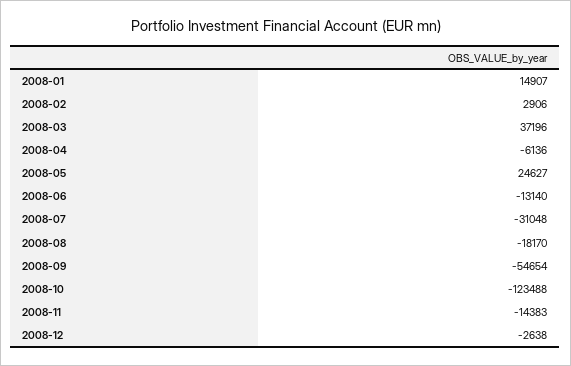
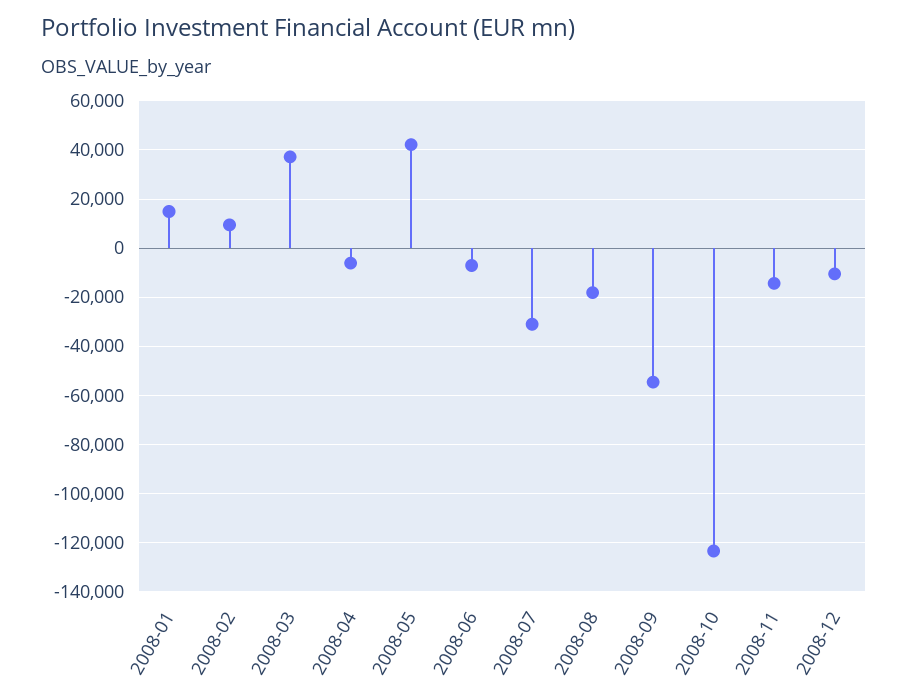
  {
    "2008-01": 14907,
-   "2008-02": 2906,
+   "2008-02": 10000,
    "2008-03": 37196,
    "2008-04": -6136,
-   "2008-05": 24627,
+   "2008-05": 42500,
-   "2008-06": -13140,
+   "2008-06": -7500,
    "2008-07": -31048,
    "2008-08": -18170,
    "2008-09": -54654,
    "2008-10": -123488,
    "2008-11": -14383,
-   "2008-12": -2638
+   "2008-12": -10000
  }

